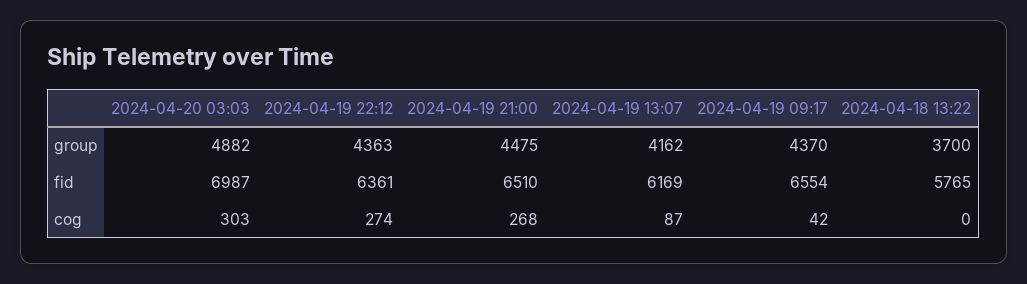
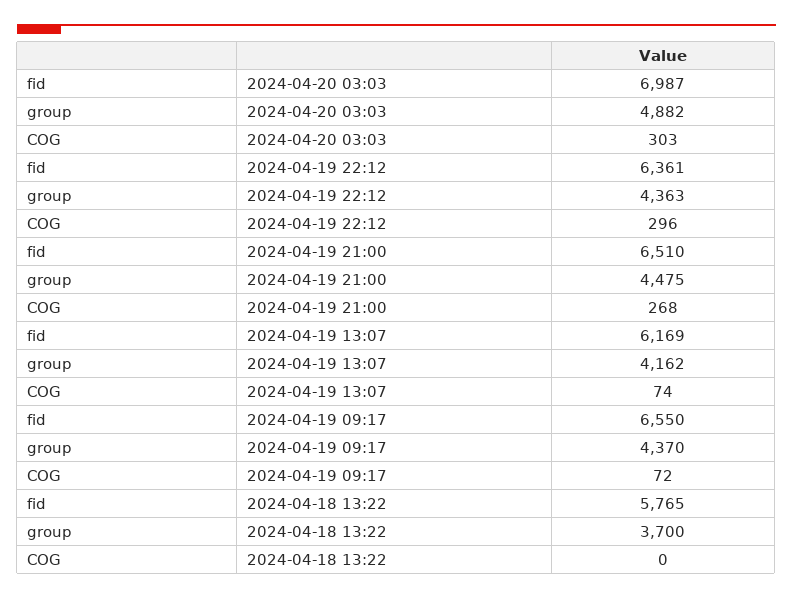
  {
    "2024-04-20 03:03": {
      "group": 4882,
      "fid": 6987,
      "cog": 303
    },
    "2024-04-19 22:12": {
      "group": 4363,
      "fid": 6361,
-     "cog": 274
+     "cog": 296
    },
    "2024-04-19 21:00": {
      "group": 4475,
      "fid": 6510,
      "cog": 268
    },
    "2024-04-19 13:07": {
      "group": 4162,
      "fid": 6169,
-     "cog": 87
+     "cog": 74
    },
    "2024-04-19 09:17": {
      "group": 4370,
-     "fid": 6554,
+     "fid": 6550,
-     "cog": 42
+     "cog": 72
    },
    "2024-04-18 13:22": {
      "group": 3700,
      "fid": 5765,
      "cog": 0
    }
  }

